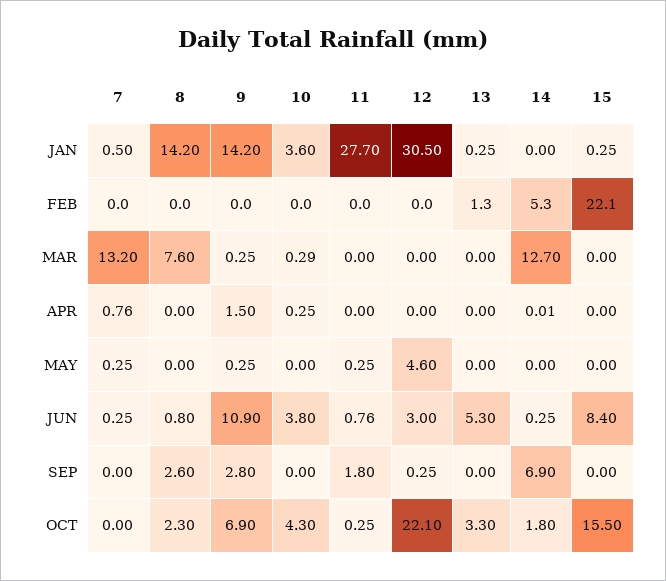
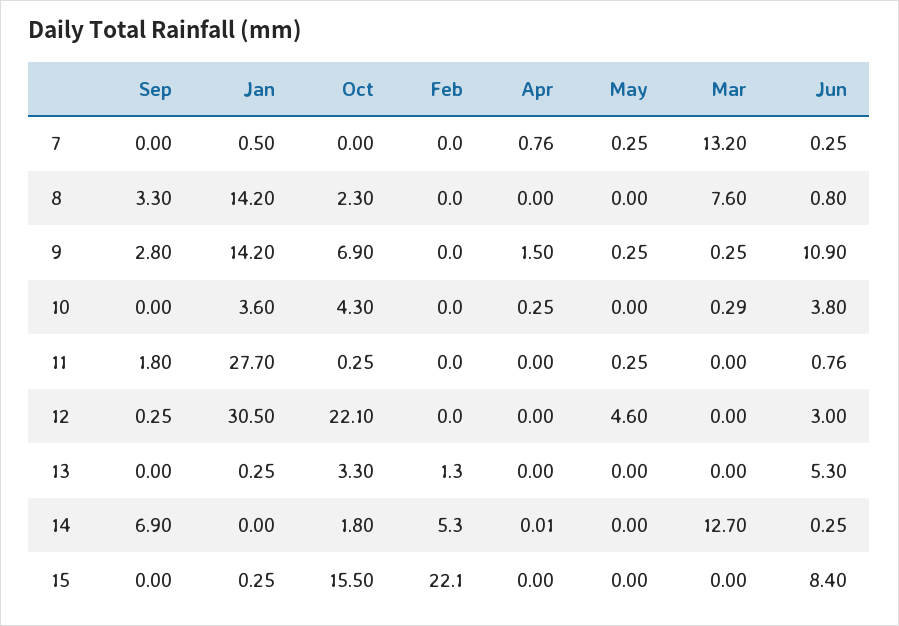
  {
    "7": {
      "JAN": 0.5,
      "FEB": 0,
      "MAR": 13.2,
      "APR": 0.76,
      "MAY": 0.25,
      "JUN": 0.25,
      "SEP": 0,
      "OCT": 0
    },
    "8": {
      "JAN": 14.2,
      "FEB": 0,
      "MAR": 7.6,
      "APR": 0,
      "MAY": 0,
      "JUN": 0.8,
-     "SEP": 2.6,
+     "SEP": 3.3,
      "OCT": 2.3
    },
    "9": {
      "JAN": 14.2,
      "FEB": 0,
      "MAR": 0.25,
      "APR": 1.5,
      "MAY": 0.25,
      "JUN": 10.9,
      "SEP": 2.8,
      "OCT": 6.9
    },
    "10": {
      "JAN": 3.6,
      "FEB": 0,
      "MAR": 0.29,
      "APR": 0.25,
      "MAY": 0,
      "JUN": 3.8,
      "SEP": 0,
      "OCT": 4.3
    },
    "11": {
      "JAN": 27.7,
      "FEB": 0,
      "MAR": 0,
      "APR": 0,
      "MAY": 0.25,
      "JUN": 0.76,
      "SEP": 1.8,
      "OCT": 0.25
    },
    "12": {
      "JAN": 30.5,
      "FEB": 0,
      "MAR": 0,
      "APR": 0,
      "MAY": 4.6,
      "JUN": 3,
      "SEP": 0.25,
      "OCT": 22.1
    },
    "13": {
      "JAN": 0.25,
      "FEB": 1.3,
      "MAR": 0,
      "APR": 0,
      "MAY": 0,
      "JUN": 5.3,
      "SEP": 0,
      "OCT": 3.3
    },
    "14": {
      "JAN": 0,
      "FEB": 5.3,
      "MAR": 12.7,
      "APR": 0.01,
      "MAY": 0,
      "JUN": 0.25,
      "SEP": 6.9,
      "OCT": 1.8
    },
    "15": {
      "JAN": 0.25,
      "FEB": 22.1,
      "MAR": 0,
      "APR": 0,
      "MAY": 0,
      "JUN": 8.4,
      "SEP": 0,
      "OCT": 15.5
    }
  }

